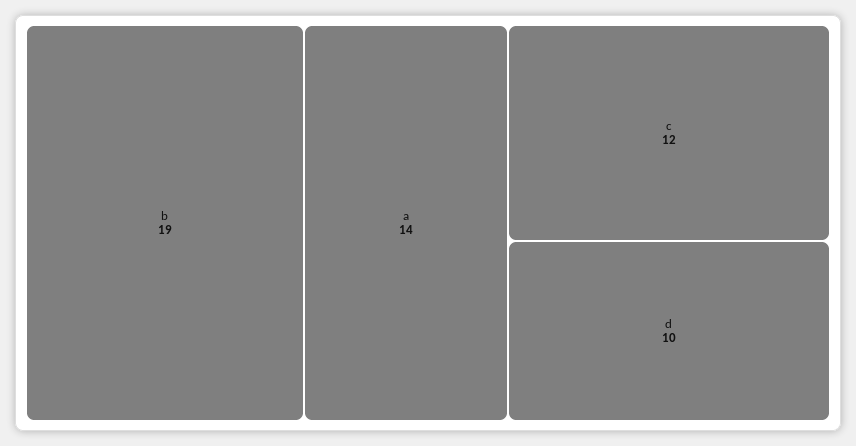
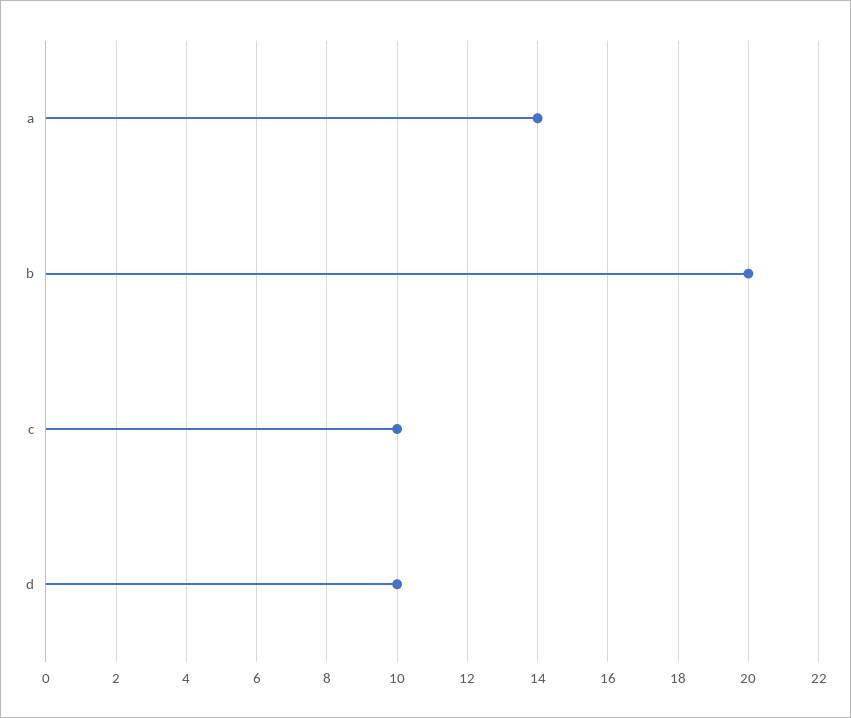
  {
-   "b": 19,
+   "b": 20,
    "a": 14,
-   "c": 12,
+   "c": 10,
    "d": 10
  }

